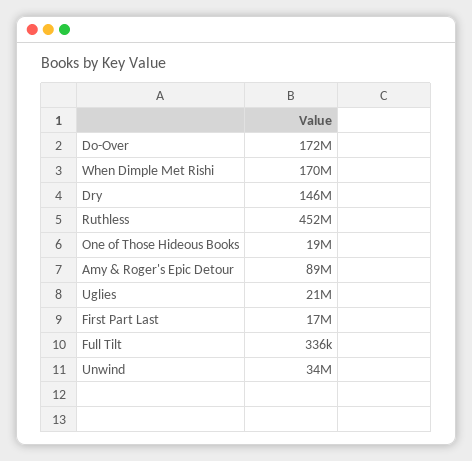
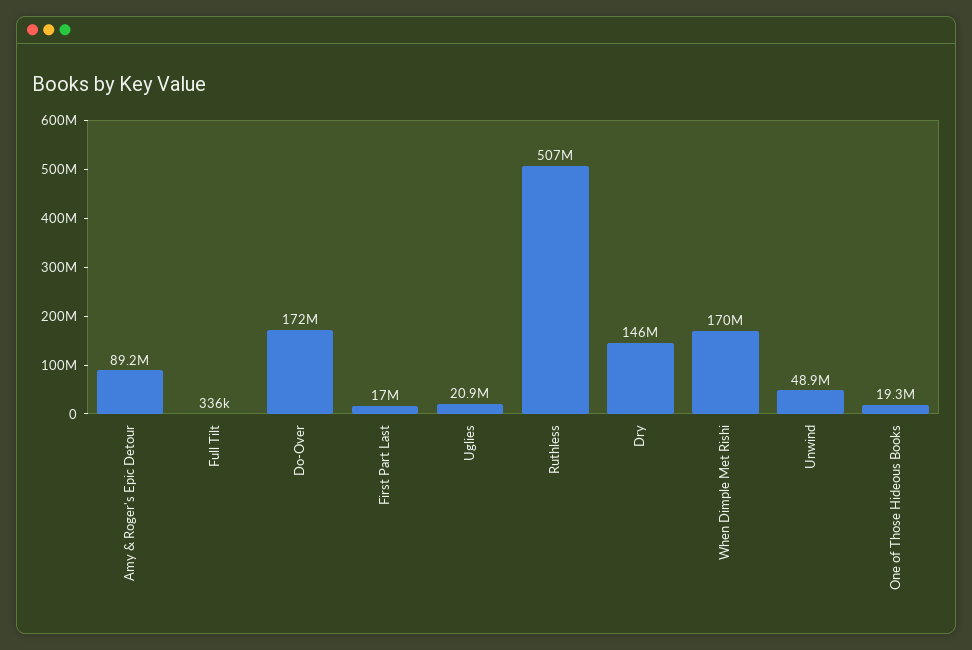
  {
    "Do-Over": 172000000,
    "When Dimple Met Rishi": 170000000,
    "Dry": 146000000,
-   "Ruthless": 452000000,
+   "Ruthless": 507000000,
    "One of Those Hideous Books": 19300000,
    "Amy & Roger's Epic Detour": 89200000,
    "Uglies": 20900000,
    "First Part Last": 17000000,
    "Full Tilt": 336000,
-   "Unwind": 34000000
+   "Unwind": 48900000
  }

